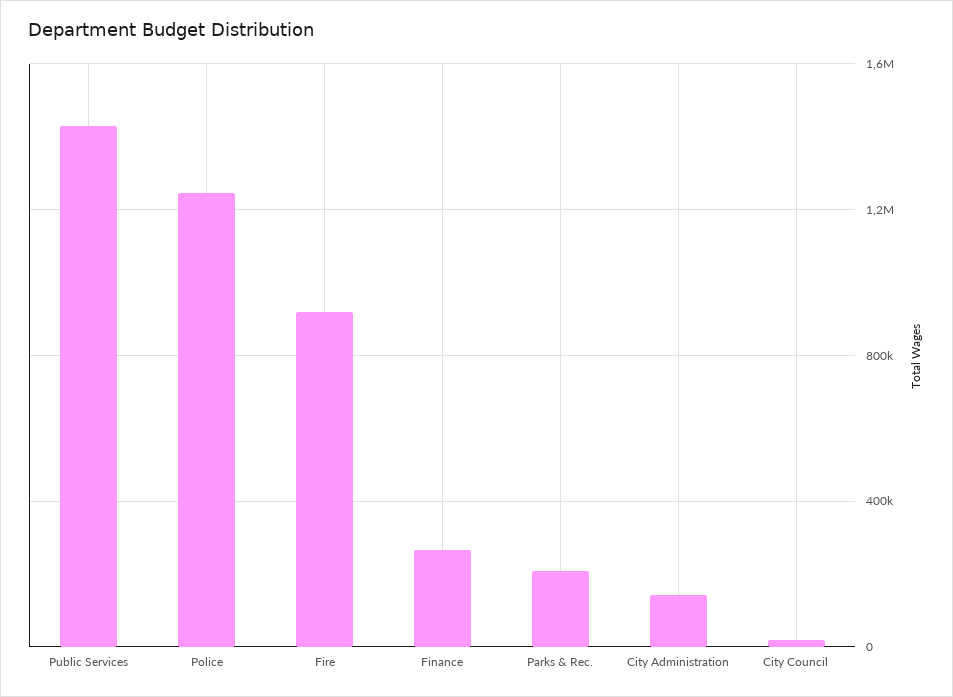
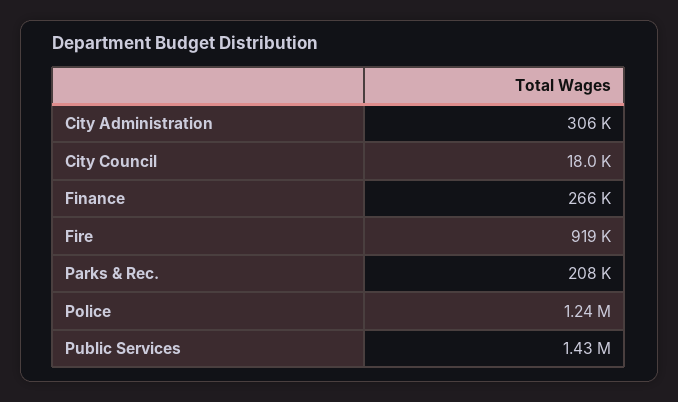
  {
    "Public Services": 1430000,
    "Police": 1240000,
    "Fire": 919000,
    "Finance": 266000,
    "Parks & Rec.": 208000,
-   "City Administration": 150000,
+   "City Administration": 306000,
    "City Council": 18000
  }

